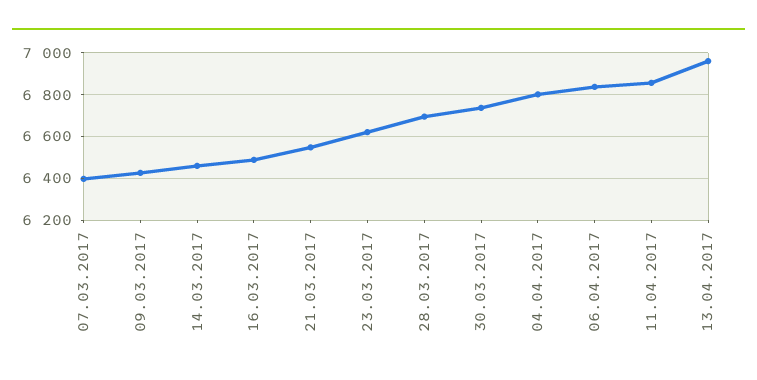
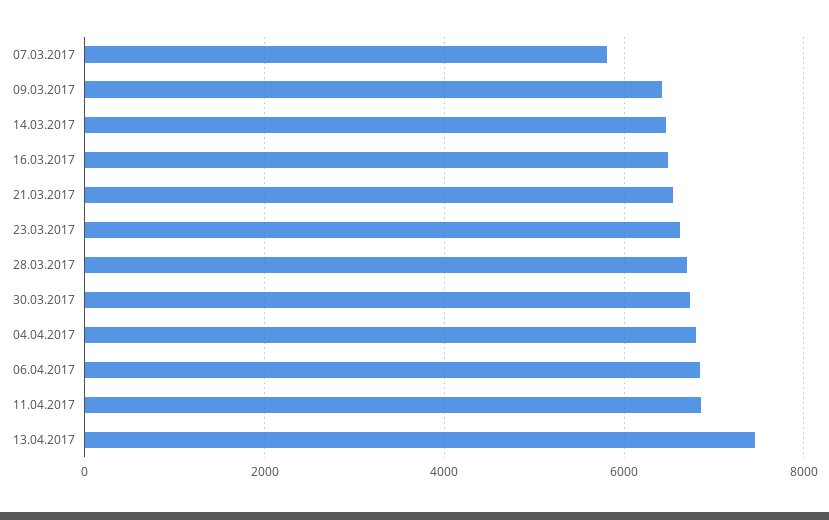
  {
-   "07.03.2017": 6400,
+   "07.03.2017": 5800,
    "09.03.2017": 6450,
    "14.03.2017": 6450,
    "16.03.2017": 6500,
    "21.03.2017": 6550,
    "23.03.2017": 6600,
    "28.03.2017": 6700,
    "30.03.2017": 6750,
    "04.04.2017": 6800,
    "06.04.2017": 6850,
    "11.04.2017": 6850,
-   "13.04.2017": 6950
+   "13.04.2017": 7400
  }

